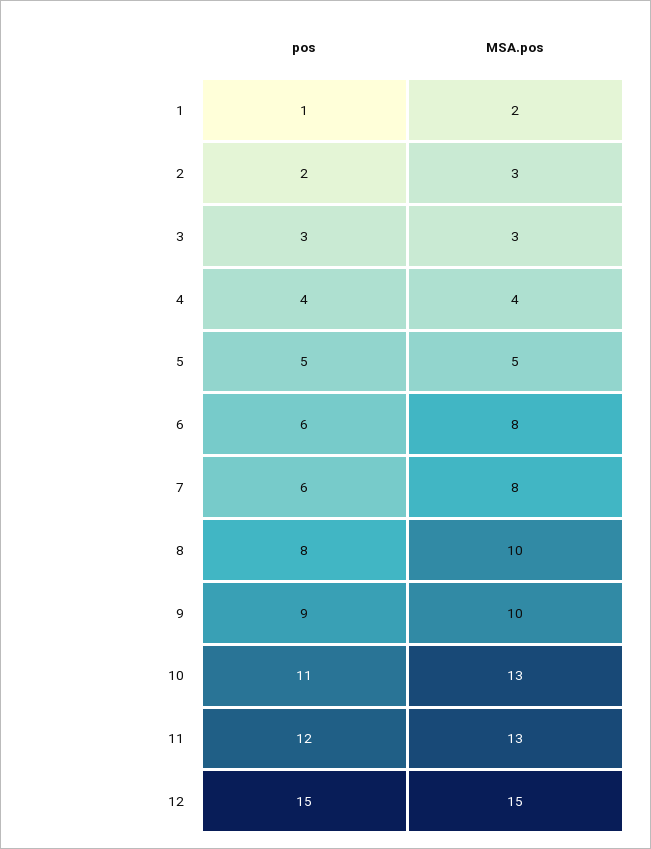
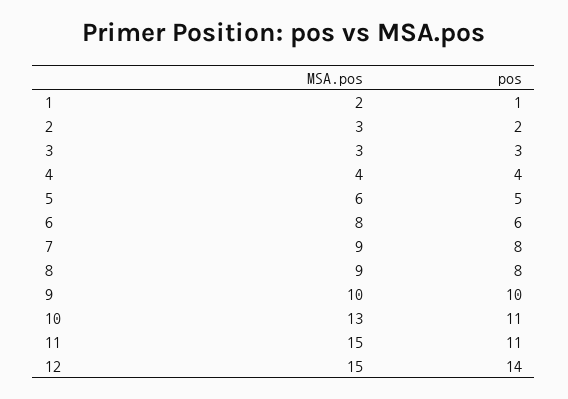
  {
    "pos": {
      "1": 1,
      "2": 2,
      "3": 3,
      "4": 4,
      "5": 5,
      "6": 6,
-     "7": 6,
+     "7": 8,
      "8": 8,
-     "9": 9,
+     "9": 10,
      "10": 11,
-     "11": 12,
+     "11": 11,
-     "12": 15
+     "12": 14
    },
    "MSA.pos": {
      "1": 2,
      "2": 3,
      "3": 3,
      "4": 4,
-     "5": 5,
+     "5": 6,
      "6": 8,
-     "7": 8,
+     "7": 9,
-     "8": 10,
+     "8": 9,
      "9": 10,
      "10": 13,
-     "11": 13,
+     "11": 15,
      "12": 15
    }
  }

